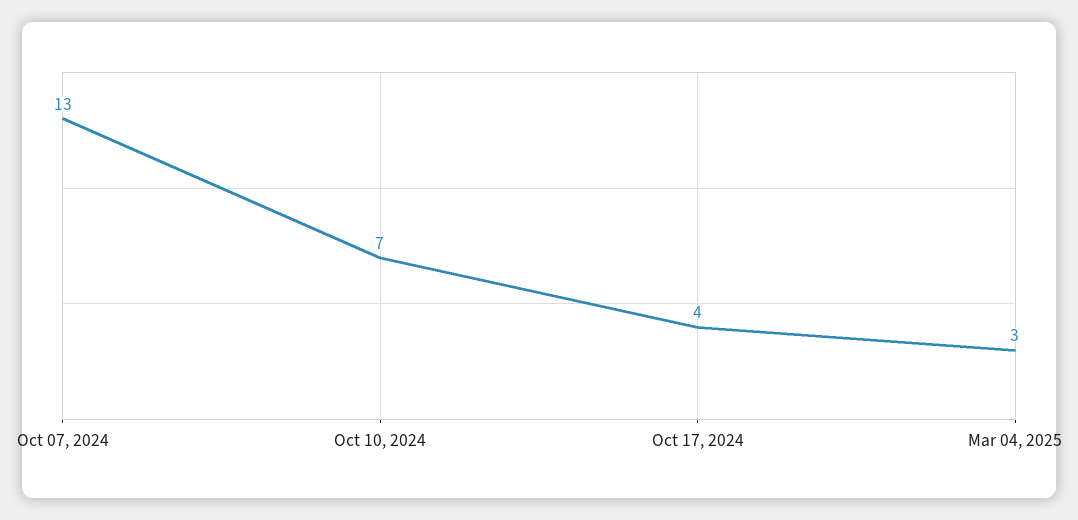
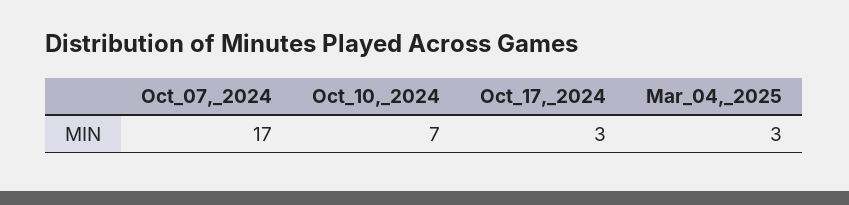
  {
-   "Oct 07, 2024": 13,
+   "Oct 07, 2024": 17,
    "Oct 10, 2024": 7,
-   "Oct 17, 2024": 4,
+   "Oct 17, 2024": 3,
    "Mar 04, 2025": 3
  }

